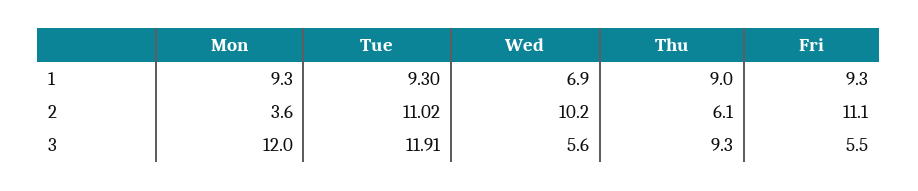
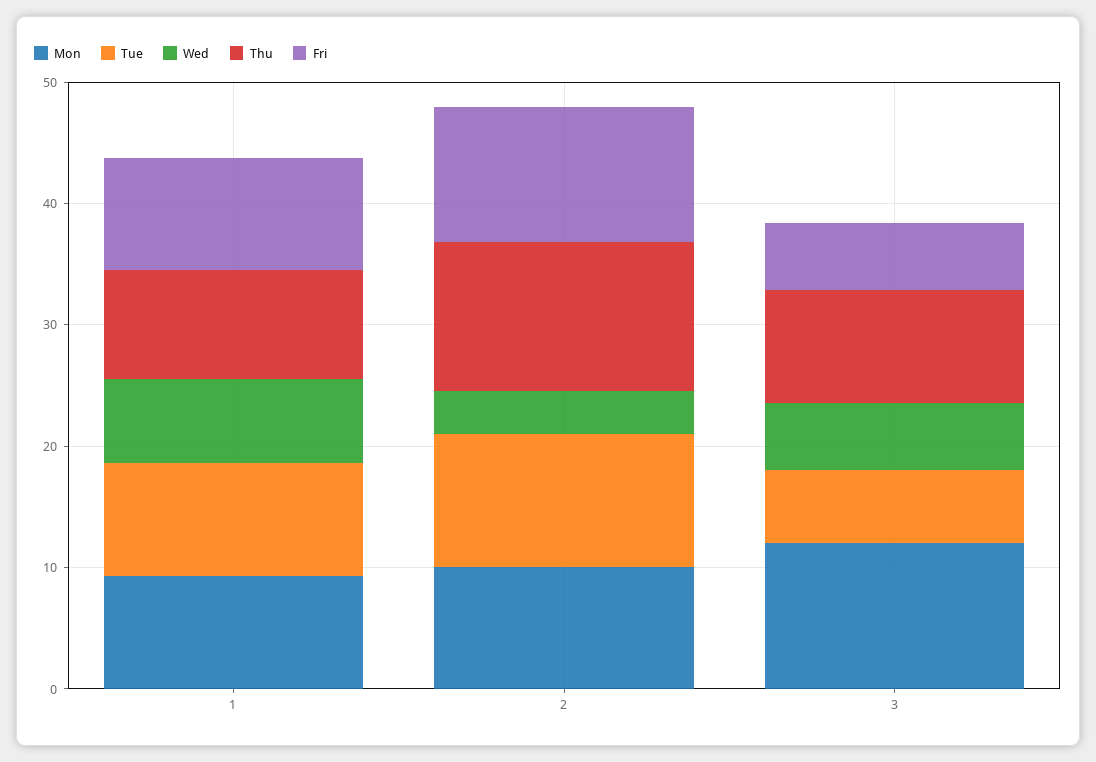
  {
    "Mon": {
      "1": 9.3,
-     "2": 3.6,
+     "2": 10,
      "3": 12
    },
    "Tue": {
      "1": 9.3,
      "2": 11.02,
-     "3": 11.91
+     "3": 6
    },
    "Wed": {
      "1": 6.9,
-     "2": 10.2,
+     "2": 4,
      "3": 5.6
    },
    "Thu": {
      "1": 9,
-     "2": 6.1,
+     "2": 12,
      "3": 9.3
    },
    "Fri": {
      "1": 9.3,
      "2": 11.1,
      "3": 5.5
    }
  }

